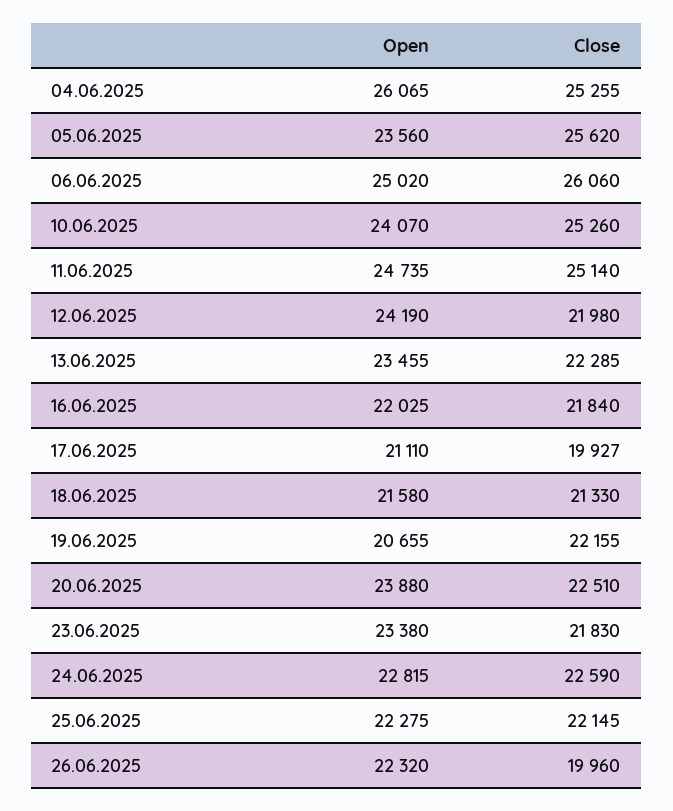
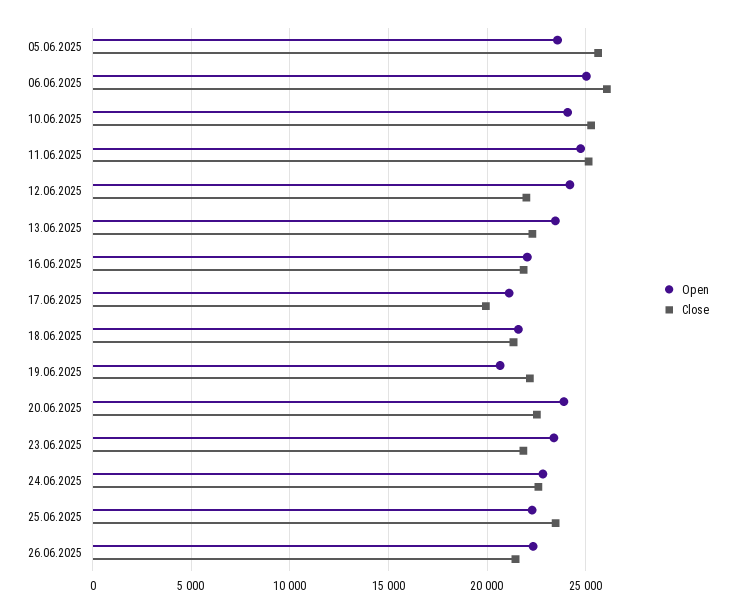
  {
    "Open": {
-     "04.06.2025": 26065,
      "05.06.2025": 23560,
      "06.06.2025": 25020,
      "10.06.2025": 24070,
      "11.06.2025": 24735,
      "12.06.2025": 24190,
      "13.06.2025": 23455,
      "16.06.2025": 22025,
      "17.06.2025": 21110,
      "18.06.2025": 21580,
      "19.06.2025": 20655,
      "20.06.2025": 23880,
      "23.06.2025": 23380,
      "24.06.2025": 22815,
      "25.06.2025": 22275,
      "26.06.2025": 22320
    },
    "Close": {
-     "04.06.2025": 25255,
      "05.06.2025": 25620,
      "06.06.2025": 26060,
      "10.06.2025": 25260,
      "11.06.2025": 25140,
      "12.06.2025": 21980,
      "13.06.2025": 22285,
      "16.06.2025": 21840,
      "17.06.2025": 19927,
      "18.06.2025": 21330,
      "19.06.2025": 22155,
      "20.06.2025": 22510,
      "23.06.2025": 21830,
      "24.06.2025": 22590,
-     "25.06.2025": 22145,
+     "25.06.2025": 23500,
-     "26.06.2025": 19960
+     "26.06.2025": 21500
    }
  }

